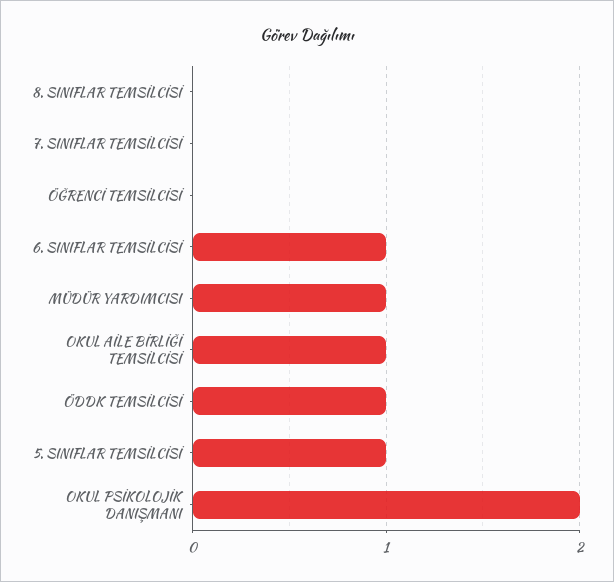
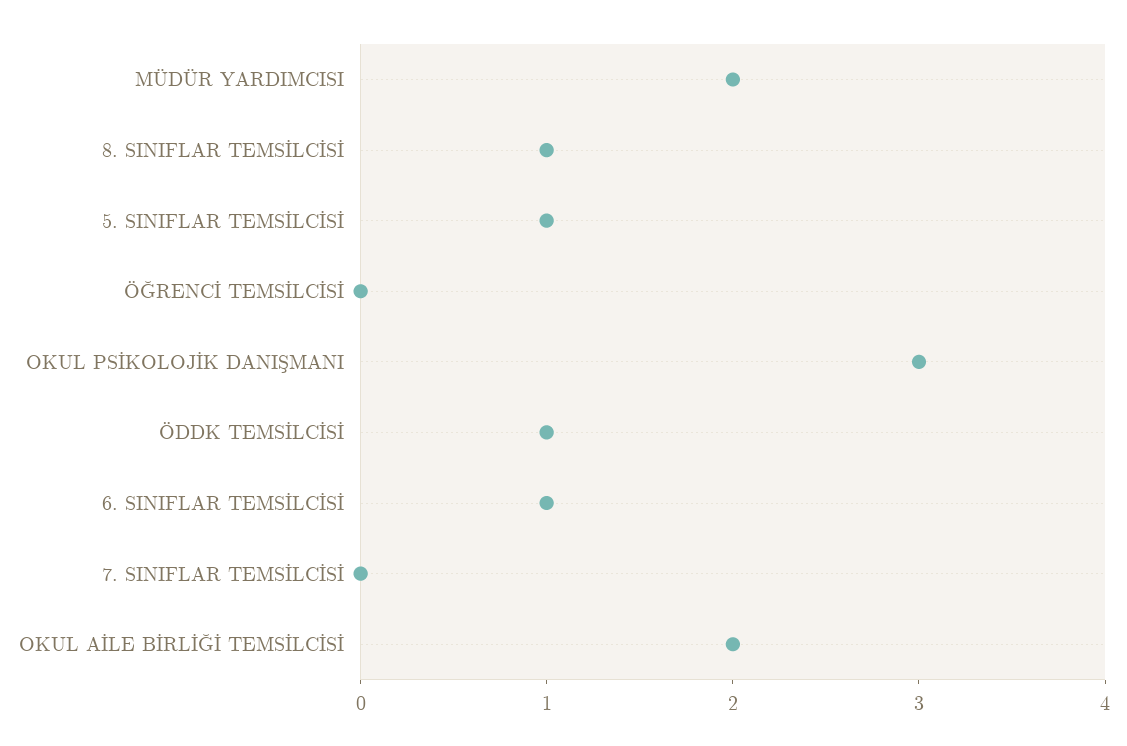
  {
-   "8. SINIFLAR TEMSİLCİSİ": 0,
+   "8. SINIFLAR TEMSİLCİSİ": 1,
    "7. SINIFLAR TEMSİLCİSİ": 0,
    "ÖĞRENCİ TEMSİLCİSİ": 0,
    "6. SINIFLAR TEMSİLCİSİ": 1,
-   "MÜDÜR YARDIMCISI": 1,
+   "MÜDÜR YARDIMCISI": 2,
-   "OKUL AİLE BİRLİĞİ TEMSİLCİSİ": 1,
+   "OKUL AİLE BİRLİĞİ TEMSİLCİSİ": 2,
    "ÖDDK TEMSİLCİSİ": 1,
    "5. SINIFLAR TEMSİLCİSİ": 1,
-   "OKUL PSİKOLOJİK DANIŞMANI": 2
+   "OKUL PSİKOLOJİK DANIŞMANI": 3
  }

